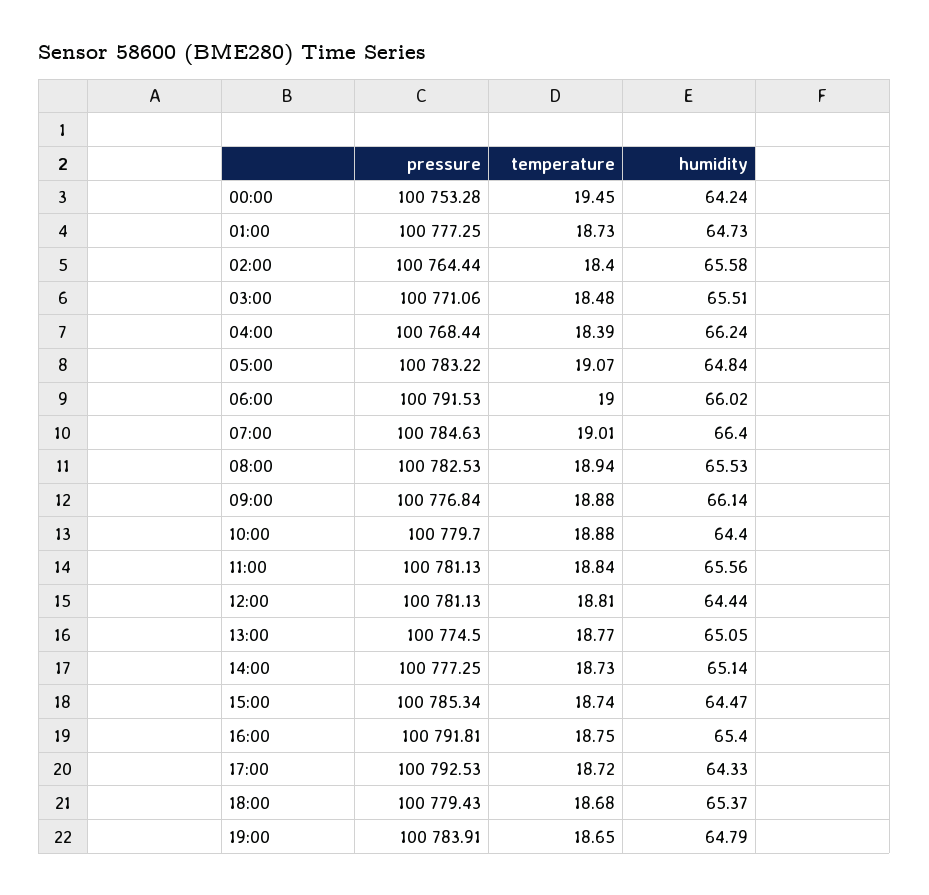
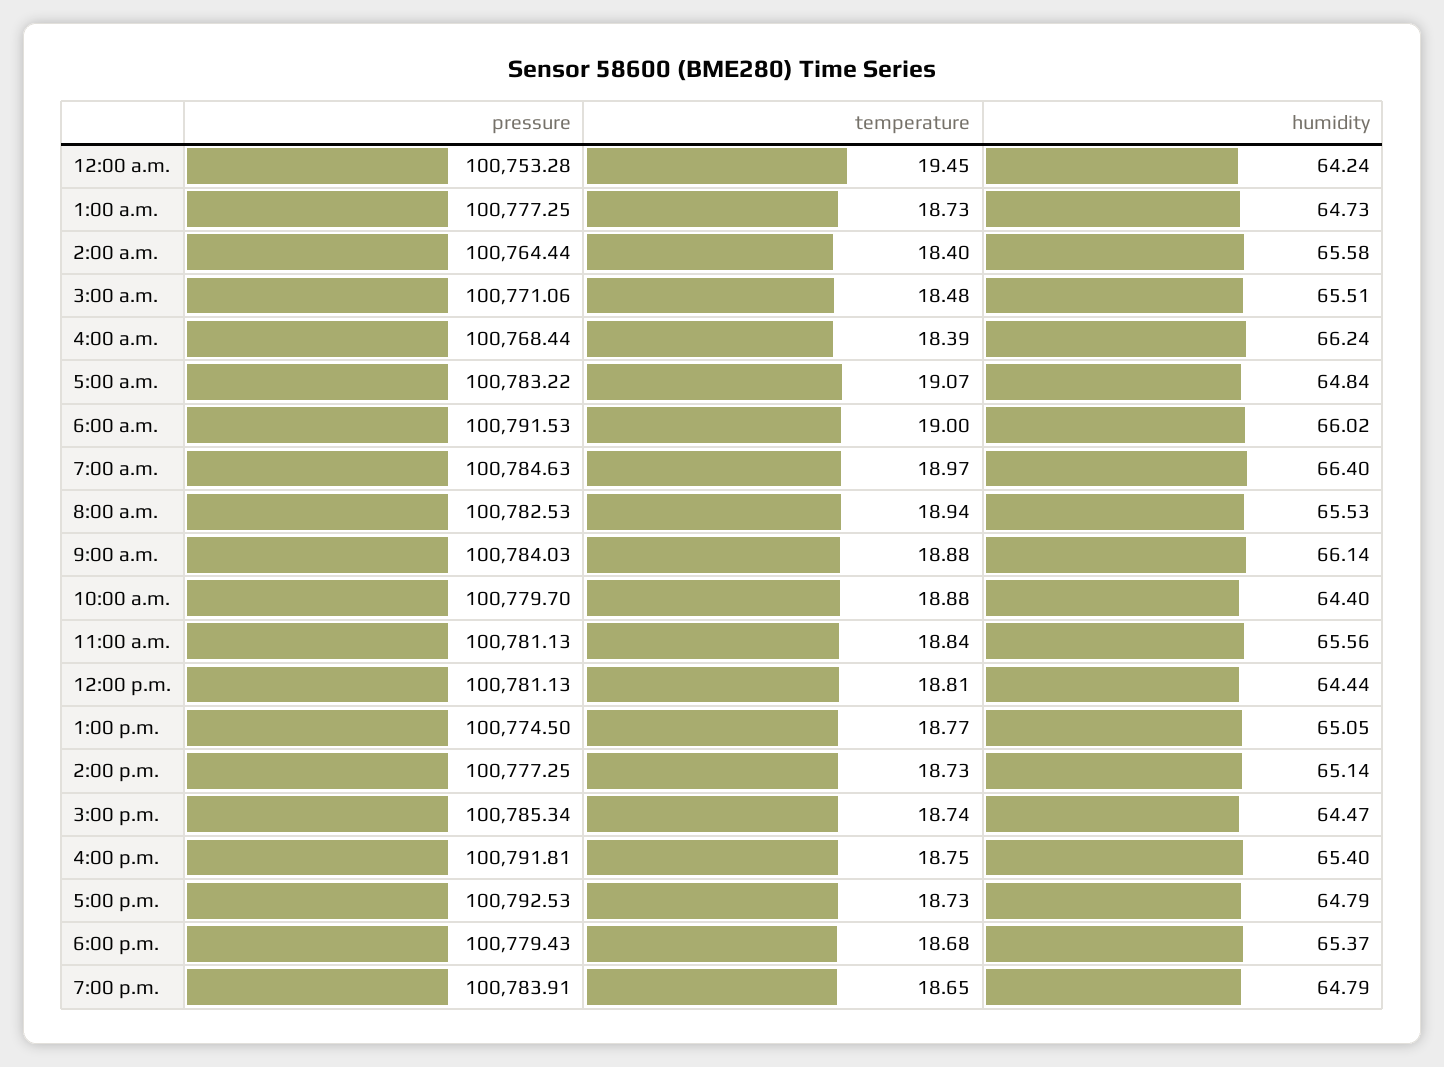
  {
    "pressure": {
      "00:00": 100753.28,
      "01:00": 100777.25,
      "02:00": 100764.44,
      "03:00": 100771.06,
      "04:00": 100768.44,
      "05:00": 100783.22,
      "06:00": 100791.53,
      "07:00": 100784.63,
      "08:00": 100782.53,
-     "09:00": 100776.84,
+     "09:00": 100784.03,
      "10:00": 100779.7,
      "11:00": 100781.13,
      "12:00": 100781.13,
      "13:00": 100774.5,
      "14:00": 100777.25,
      "15:00": 100785.34,
      "16:00": 100791.81,
      "17:00": 100792.53,
      "18:00": 100779.43,
      "19:00": 100783.91
    },
    "temperature": {
      "00:00": 19.45,
      "01:00": 18.73,
      "02:00": 18.4,
      "03:00": 18.48,
      "04:00": 18.39,
      "05:00": 19.07,
      "06:00": 19,
-     "07:00": 19.01,
+     "07:00": 18.97,
      "08:00": 18.94,
      "09:00": 18.88,
      "10:00": 18.88,
      "11:00": 18.84,
      "12:00": 18.81,
      "13:00": 18.77,
      "14:00": 18.73,
      "15:00": 18.74,
      "16:00": 18.75,
-     "17:00": 18.72,
+     "17:00": 18.73,
      "18:00": 18.68,
      "19:00": 18.65
    },
    "humidity": {
      "00:00": 64.24,
      "01:00": 64.73,
      "02:00": 65.58,
      "03:00": 65.51,
      "04:00": 66.24,
      "05:00": 64.84,
      "06:00": 66.02,
      "07:00": 66.4,
      "08:00": 65.53,
      "09:00": 66.14,
      "10:00": 64.4,
      "11:00": 65.56,
      "12:00": 64.44,
      "13:00": 65.05,
      "14:00": 65.14,
      "15:00": 64.47,
      "16:00": 65.4,
-     "17:00": 64.33,
+     "17:00": 64.79,
      "18:00": 65.37,
      "19:00": 64.79
    }
  }

